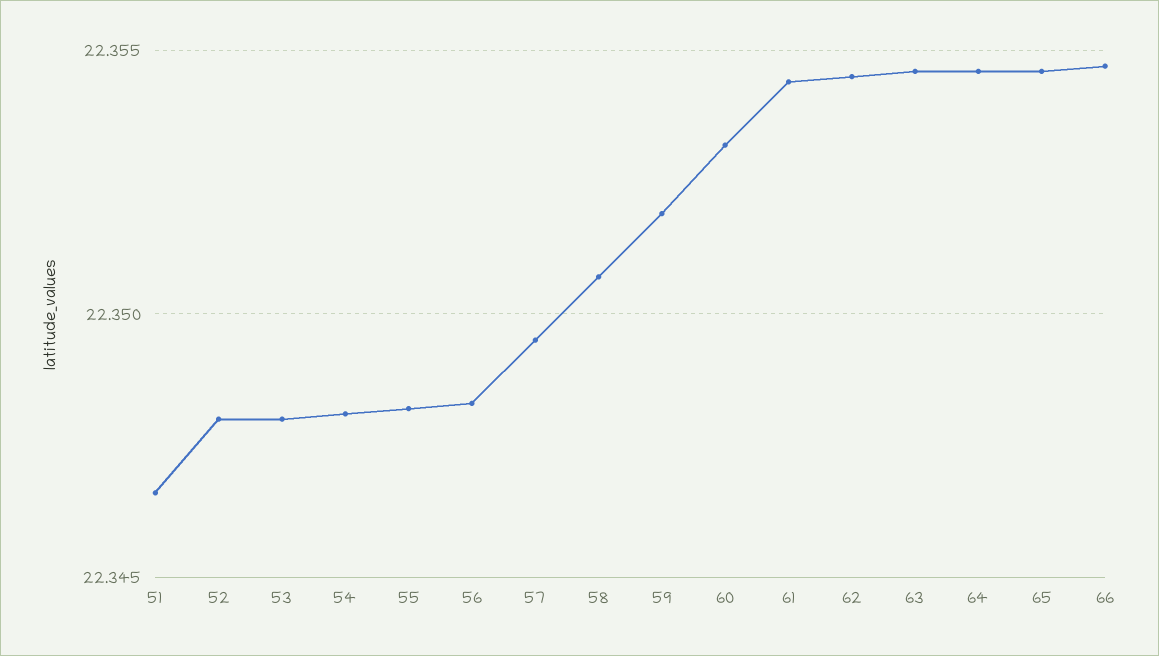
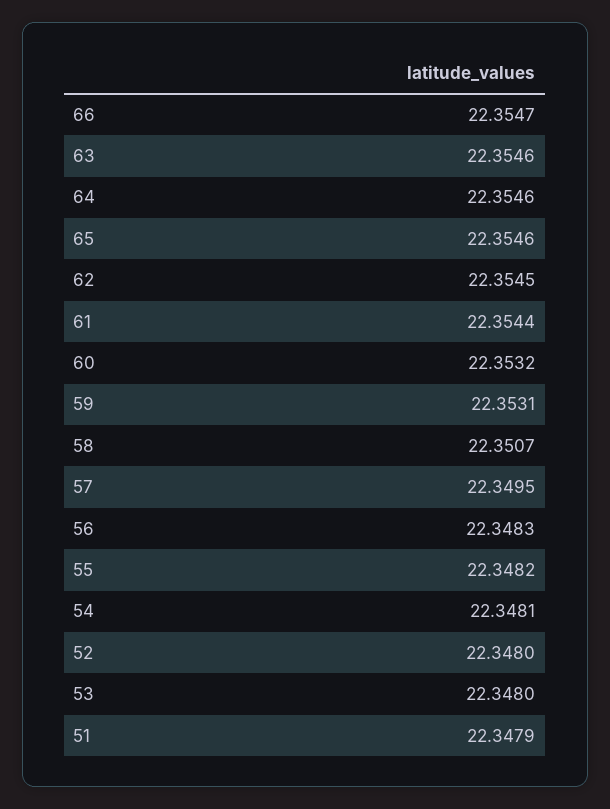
  {
-   "51": 22.3465,
+   "51": 22.3479,
    "52": 22.348,
    "53": 22.348,
    "54": 22.3481,
    "55": 22.3482,
    "56": 22.3483,
    "57": 22.3495,
    "58": 22.3507,
-   "59": 22.352,
+   "59": 22.3531,
    "60": 22.3532,
    "61": 22.3544,
    "62": 22.3545,
    "63": 22.3546,
    "64": 22.3546,
    "65": 22.3546,
    "66": 22.3547
  }

